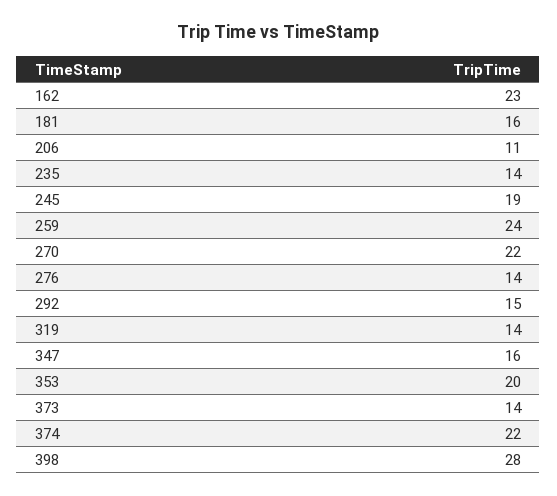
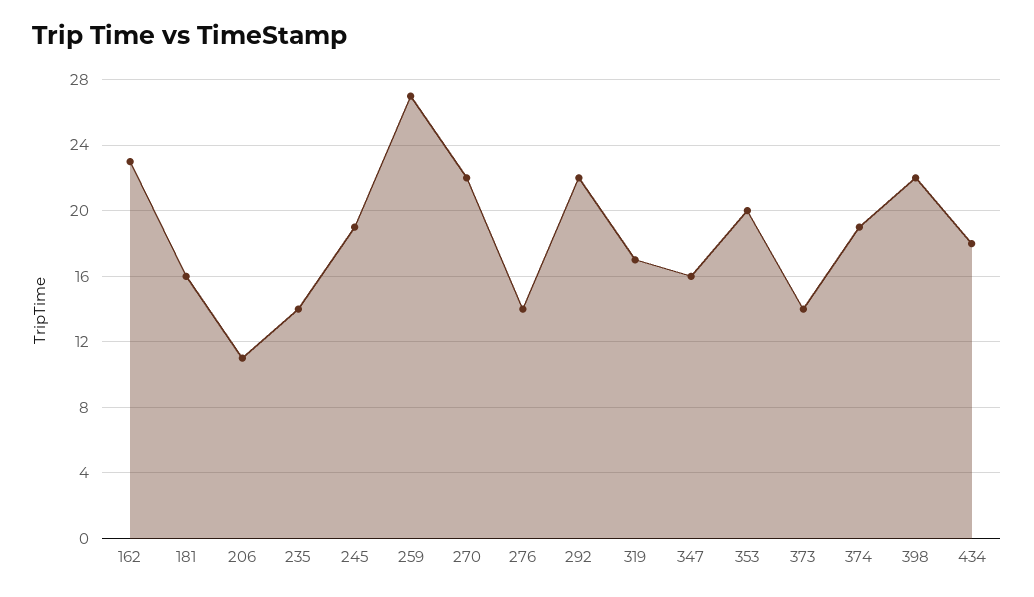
  {
    "162": 23,
    "181": 16,
    "206": 11,
    "235": 14,
    "245": 19,
-   "259": 24,
+   "259": 27,
    "270": 22,
    "276": 14,
-   "292": 15,
+   "292": 22,
-   "319": 14,
+   "319": 17,
    "347": 16,
    "353": 20,
    "373": 14,
-   "374": 22,
+   "374": 19,
-   "398": 28
+   "398": 22,
+   "434": 18
  }

